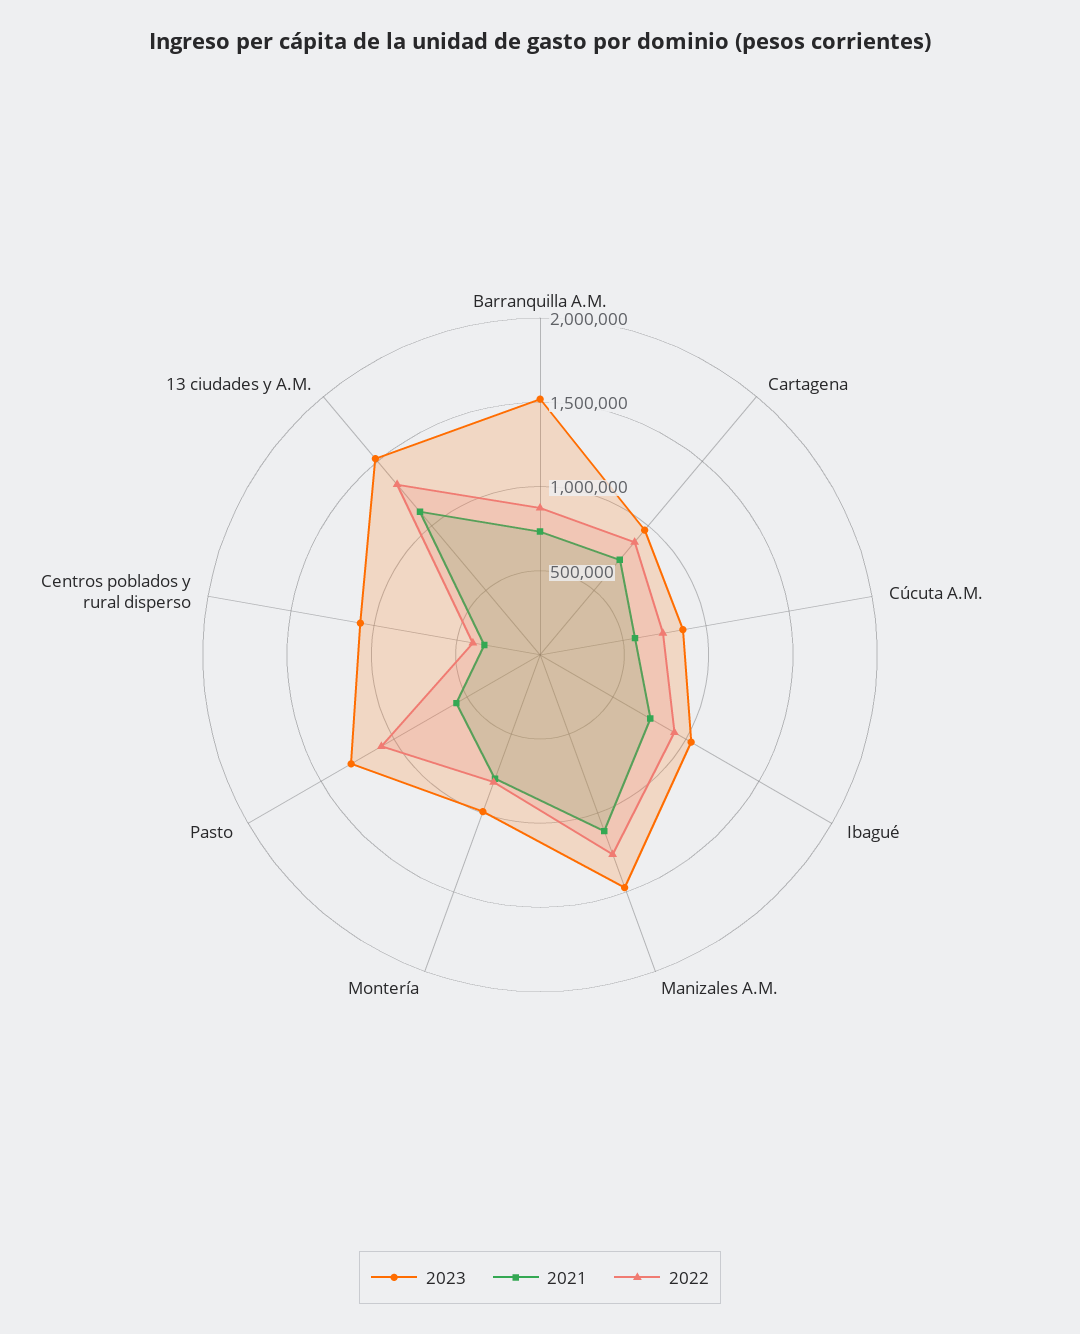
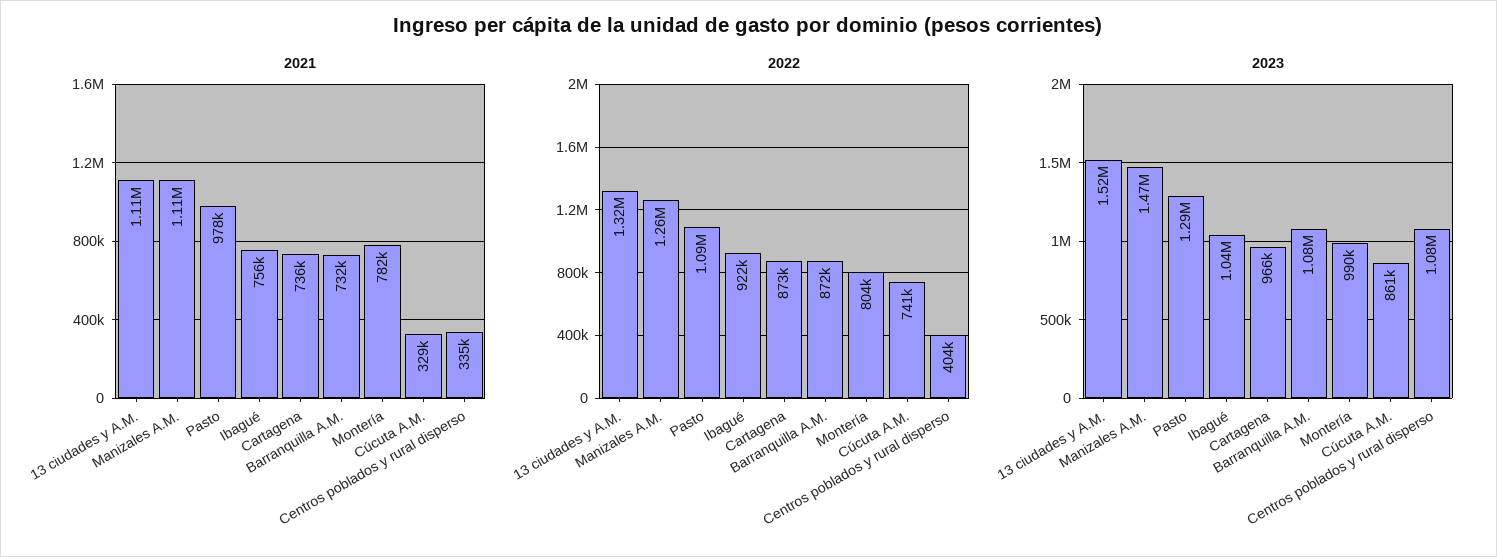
  {
    "2023": {
-     "Barranquilla A.M.": 1500000,
+     "Barranquilla A.M.": 1080000,
      "Cartagena": 966000,
      "Cúcuta A.M.": 861000,
      "Ibagué": 1040000,
      "Manizales A.M.": 1470000,
      "Montería": 990000,
      "Pasto": 1290000,
      "Centros poblados y rural disperso": 1080000,
      "13 ciudades y A.M.": 1520000
    },
    "2021": {
      "Barranquilla A.M.": 732000,
      "Cartagena": 736000,
-     "Cúcuta A.M.": 600000,
+     "Cúcuta A.M.": 329000,
      "Ibagué": 756000,
      "Manizales A.M.": 1110000,
      "Montería": 782000,
-     "Pasto": 600000,
+     "Pasto": 978000,
      "Centros poblados y rural disperso": 335000,
      "13 ciudades y A.M.": 1110000
    },
    "2022": {
      "Barranquilla A.M.": 872000,
      "Cartagena": 873000,
      "Cúcuta A.M.": 741000,
      "Ibagué": 922000,
      "Manizales A.M.": 1260000,
      "Montería": 804000,
      "Pasto": 1090000,
      "Centros poblados y rural disperso": 404000,
      "13 ciudades y A.M.": 1320000
    }
  }

